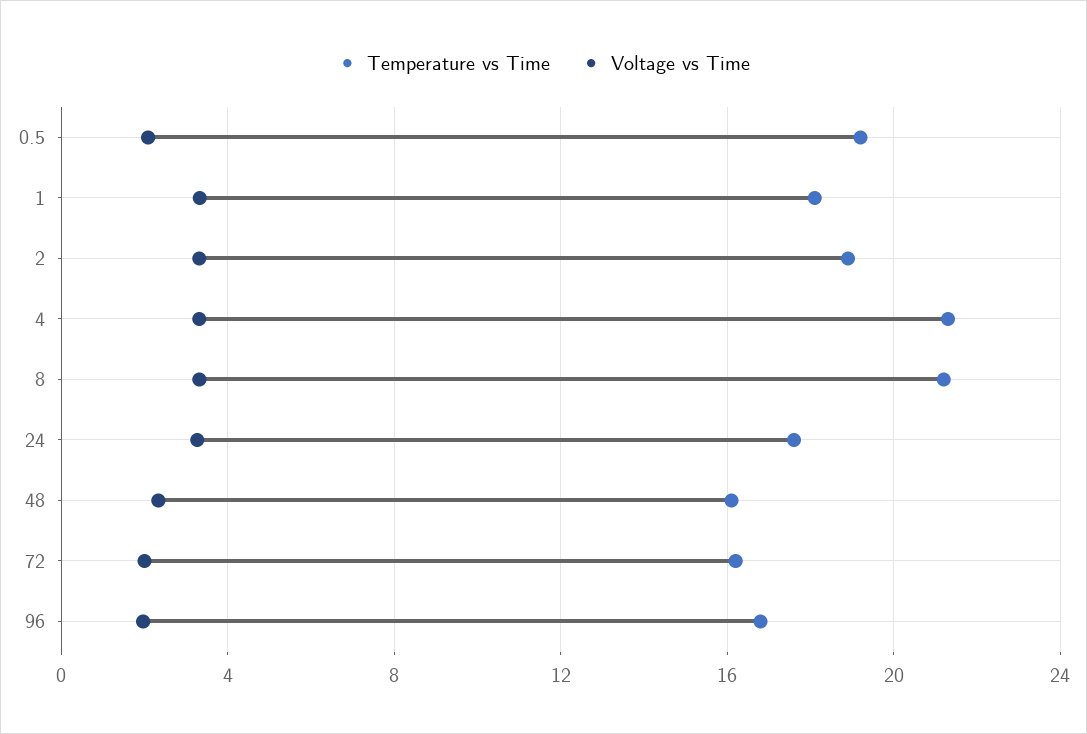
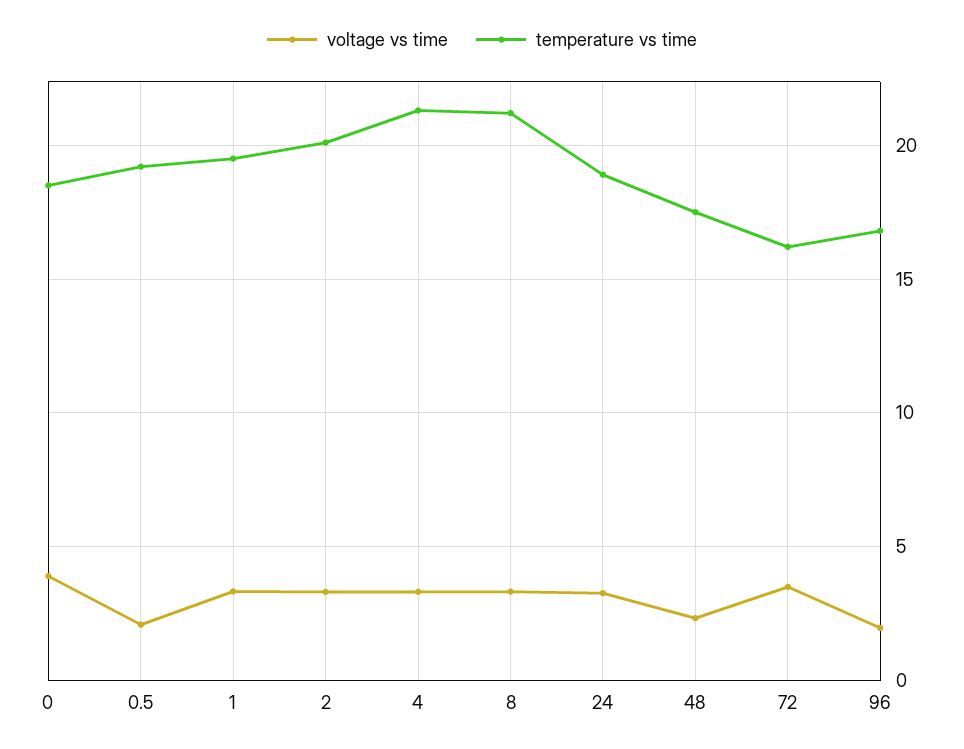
  {
    "Temperature vs Time": {
      "0.5": 19,
-     "1": 18,
+     "1": 19.5,
-     "2": 19,
+     "2": 20,
      "4": 21.5,
      "8": 21,
-     "24": 17.5,
+     "24": 19,
-     "48": 16,
+     "48": 17.5,
      "72": 16,
-     "96": 17
+     "96": 17,
+     "0": 18.5
    },
    "Voltage vs Time": {
      "0.5": 2,
      "1": 3.5,
      "2": 3.5,
      "4": 3.5,
      "8": 3.5,
      "24": 3.5,
      "48": 2.5,
-     "72": 2,
+     "72": 3.5,
-     "96": 2
+     "96": 2,
+     "0": 4
    }
  }

